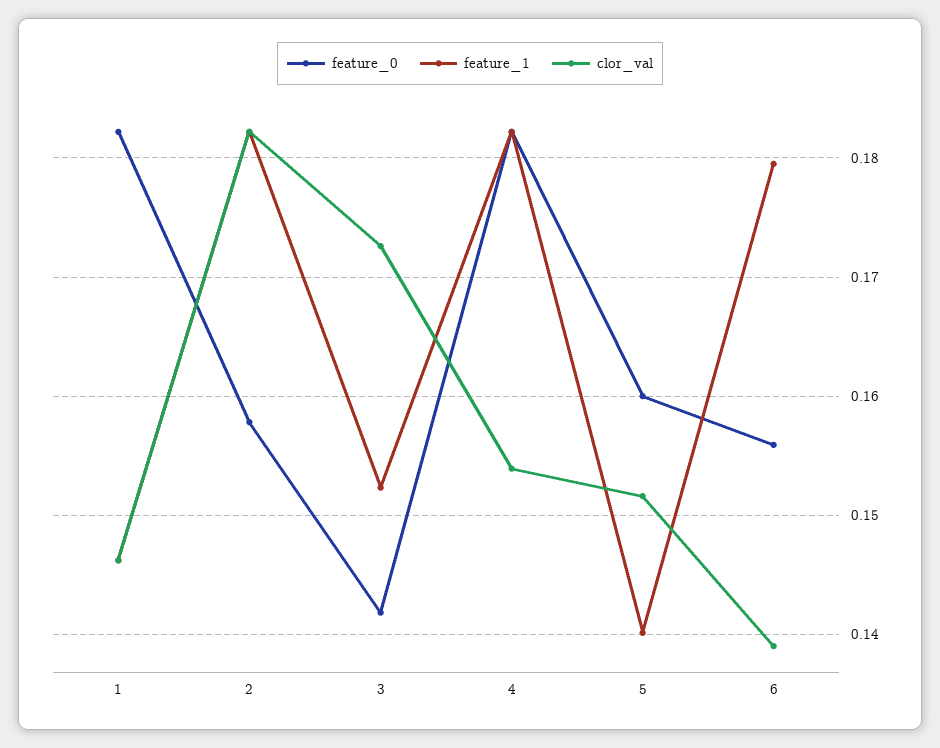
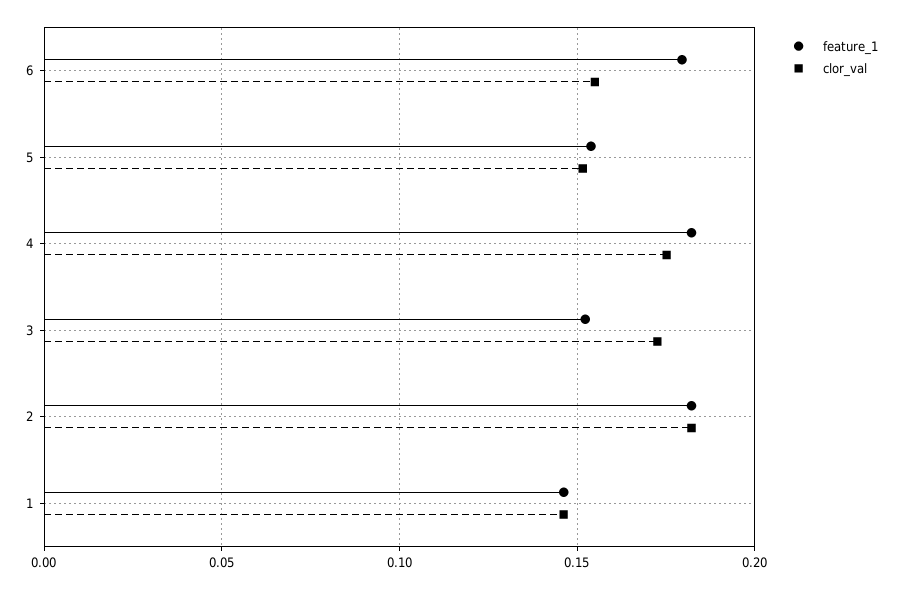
  {
-   "feature_0": {
-     "1": 0.182,
-     "2": 0.158,
-     "3": 0.142,
-     "4": 0.182,
-     "5": 0.16,
-     "6": 0.156
-   },
    "feature_1": {
      "1": 0.146,
      "2": 0.182,
      "3": 0.152,
      "4": 0.182,
-     "5": 0.14,
+     "5": 0.155,
      "6": 0.18
    },
    "clor_val": {
      "1": 0.146,
      "2": 0.182,
      "3": 0.173,
-     "4": 0.154,
+     "4": 0.175,
      "5": 0.152,
-     "6": 0.139
+     "6": 0.155
    }
  }

